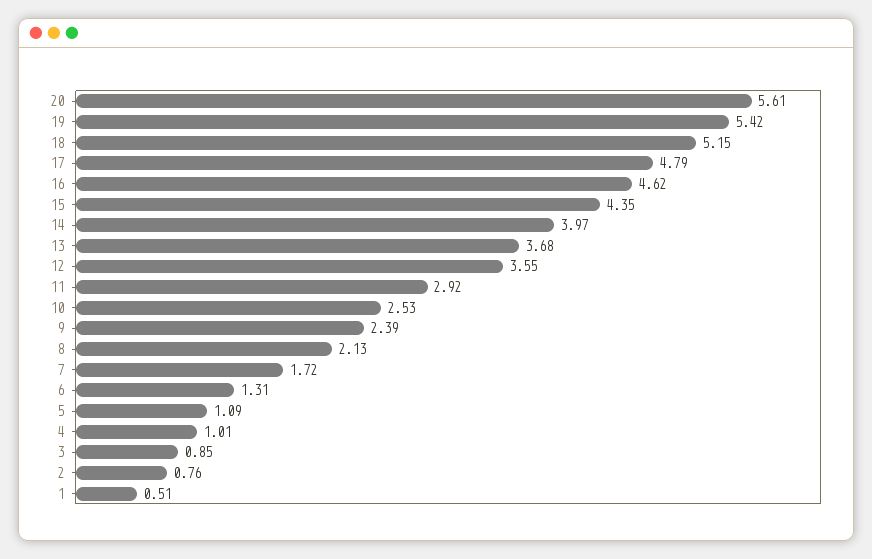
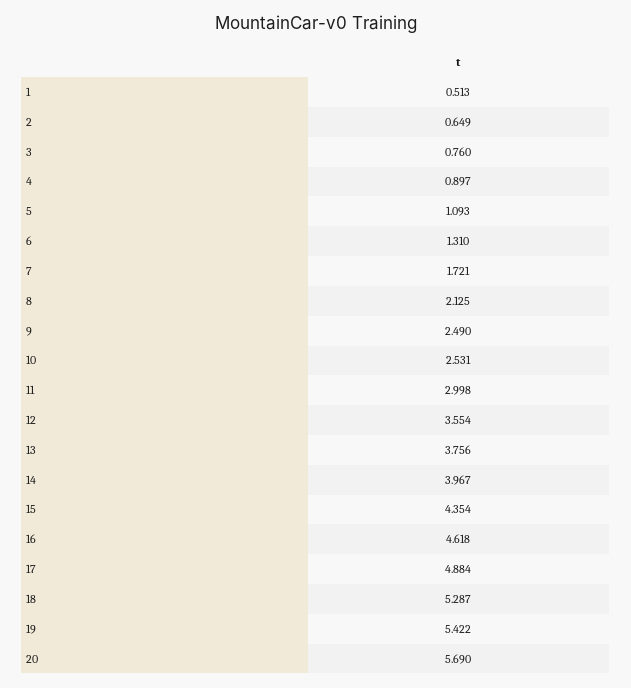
  {
-   "20": 5.61,
+   "20": 5.69,
    "19": 5.422,
-   "18": 5.15,
+   "18": 5.287,
-   "17": 4.79,
+   "17": 4.884,
    "16": 4.618,
    "15": 4.354,
    "14": 3.967,
-   "13": 3.68,
+   "13": 3.756,
    "12": 3.554,
-   "11": 2.92,
+   "11": 2.998,
    "10": 2.531,
-   "9": 2.39,
+   "9": 2.49,
    "8": 2.125,
    "7": 1.721,
    "6": 1.31,
    "5": 1.093,
-   "4": 1.01,
+   "4": 0.897,
-   "3": 0.85,
+   "3": 0.76,
-   "2": 0.76,
+   "2": 0.649,
    "1": 0.513
  }

